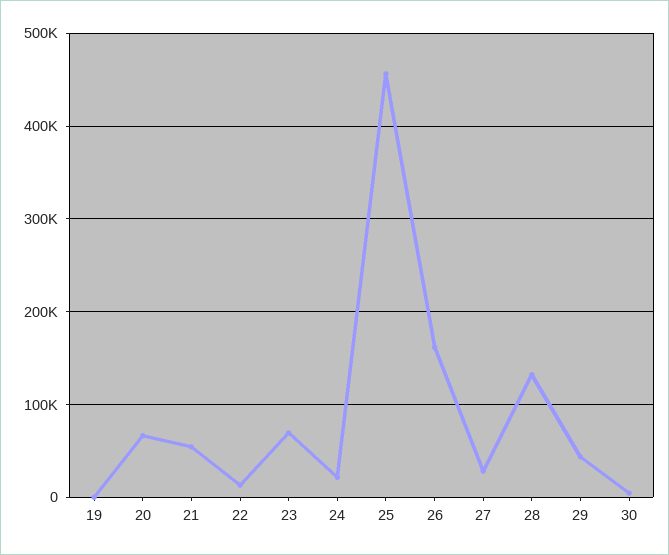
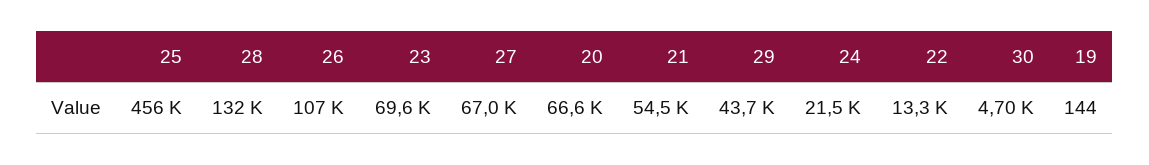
  {
    "19": 144,
    "20": 66600,
    "21": 54500,
    "22": 13300,
    "23": 69600,
    "24": 21500,
    "25": 456000,
-   "26": 160000,
+   "26": 107000,
-   "27": 30000,
+   "27": 67000,
    "28": 132000,
    "29": 43700,
    "30": 4700
  }

